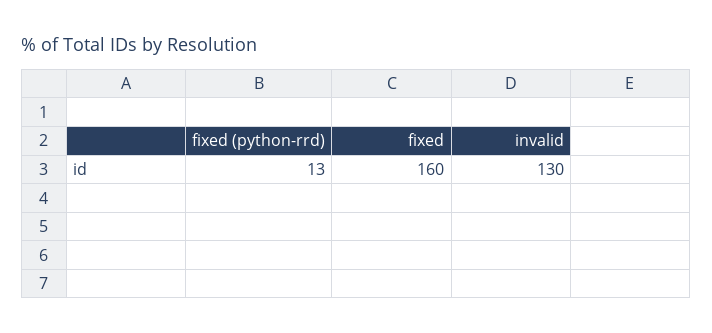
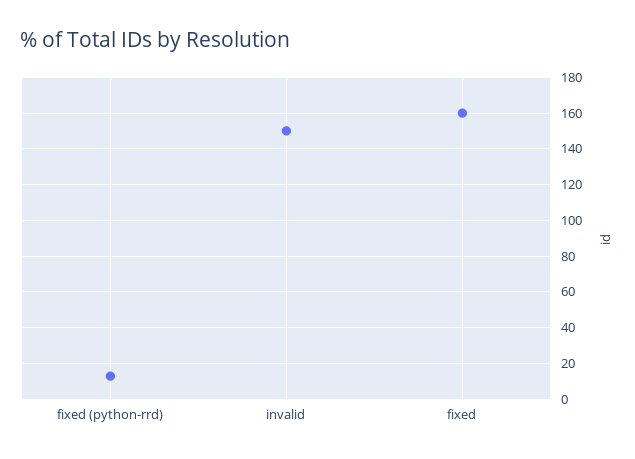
  {
    "fixed (python-rrd)": 13,
    "fixed": 160,
-   "invalid": 130
+   "invalid": 150
  }

